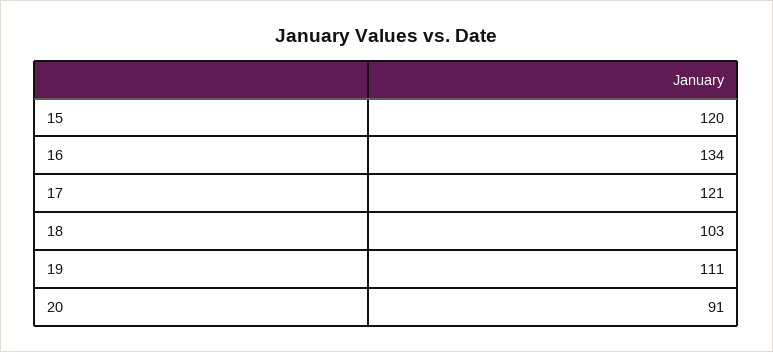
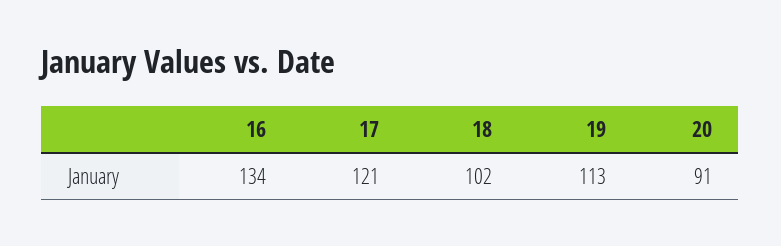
  {
-   "15": 120,
    "16": 134,
    "17": 121,
-   "18": 103,
+   "18": 102,
-   "19": 111,
+   "19": 113,
    "20": 91
  }

